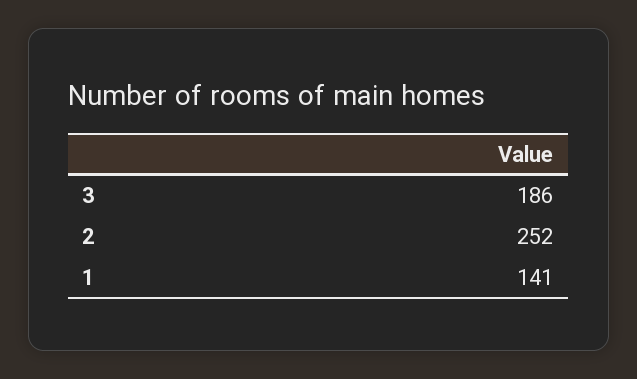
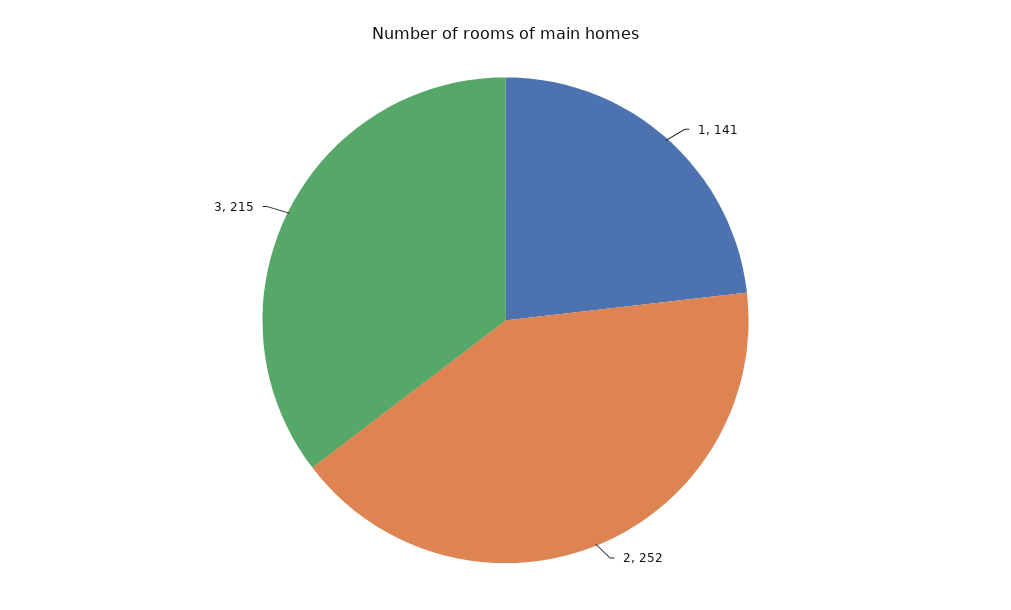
  {
-   "3": 186,
+   "3": 215,
    "2": 252,
    "1": 141
  }

